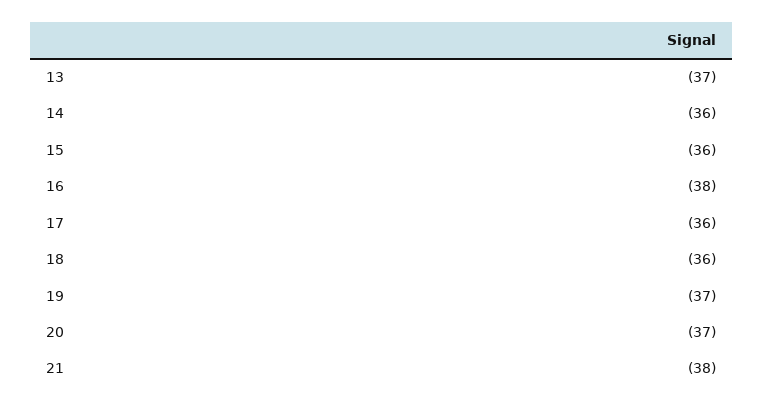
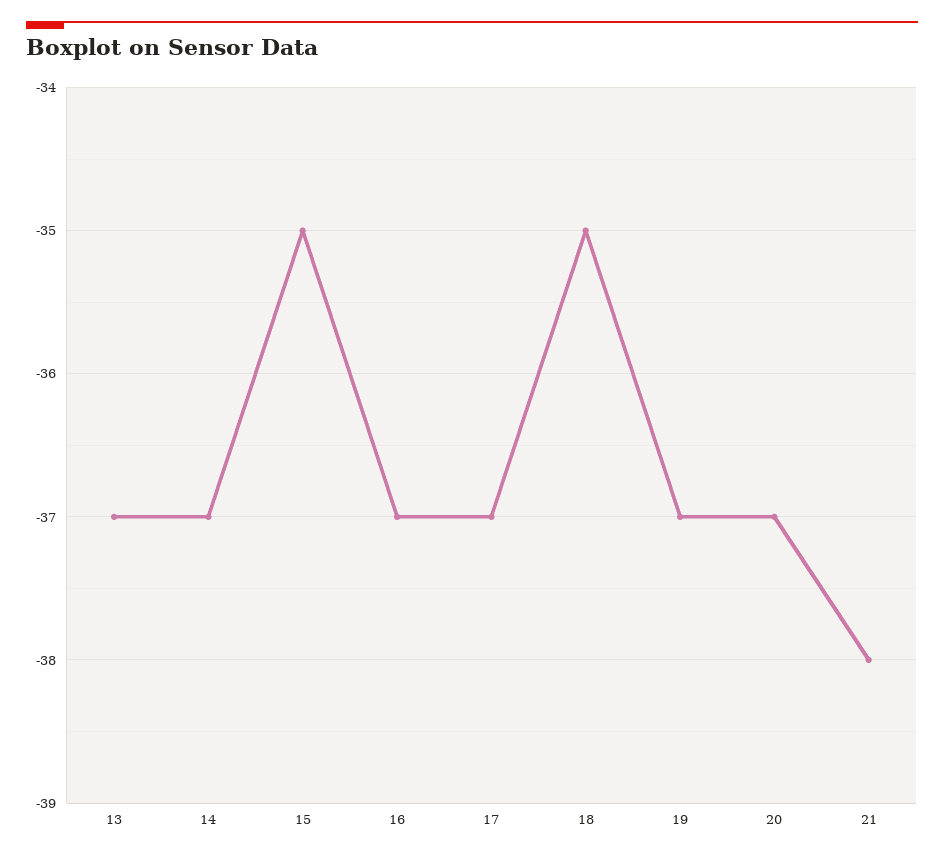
  {
    "13": -37,
-   "14": -36,
+   "14": -37,
-   "15": -36,
+   "15": -35,
-   "16": -38,
+   "16": -37,
-   "17": -36,
+   "17": -37,
-   "18": -36,
+   "18": -35,
    "19": -37,
    "20": -37,
    "21": -38
  }

